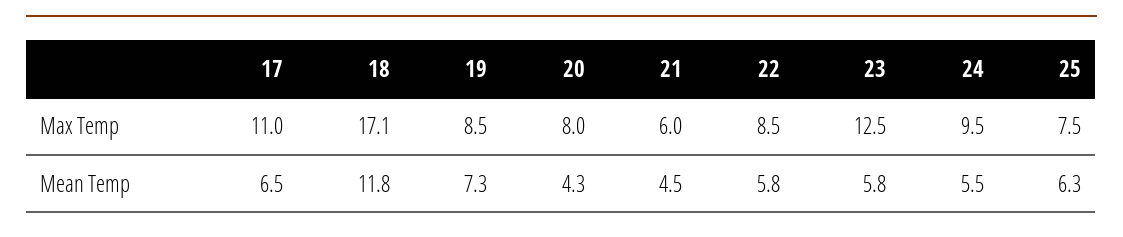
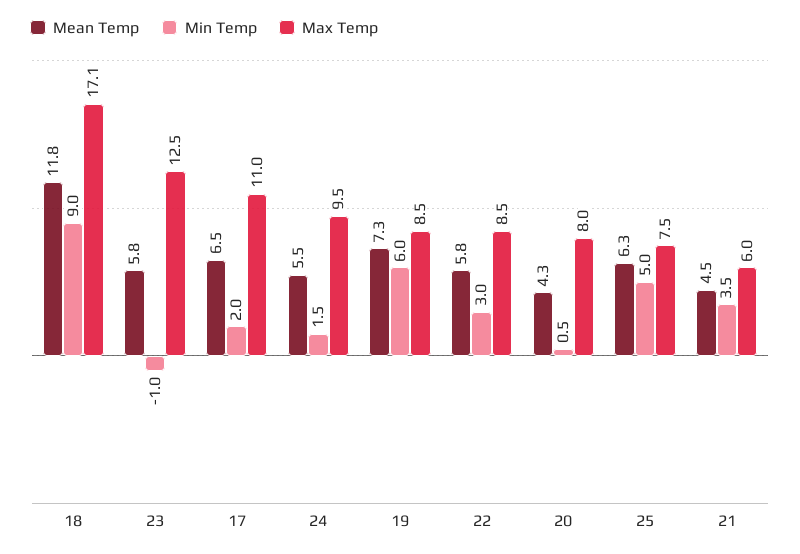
  {
    "Max Temp": {
      "17": 11,
      "18": 17.1,
      "19": 8.5,
      "20": 8,
      "21": 6,
      "22": 8.5,
      "23": 12.5,
      "24": 9.5,
      "25": 7.5
    },
    "Mean Temp": {
      "17": 6.5,
      "18": 11.8,
      "19": 7.3,
      "20": 4.3,
      "21": 4.5,
      "22": 5.8,
      "23": 5.8,
      "24": 5.5,
      "25": 6.3
-   }
+   },
+   "Min Temp": {
+     "18": 9,
+     "23": -1,
+     "17": 2,
+     "24": 1.5,
+     "19": 6,
+     "22": 3,
+     "20": 0.5,
+     "25": 5,
+     "21": 3.5
+   }
  }

